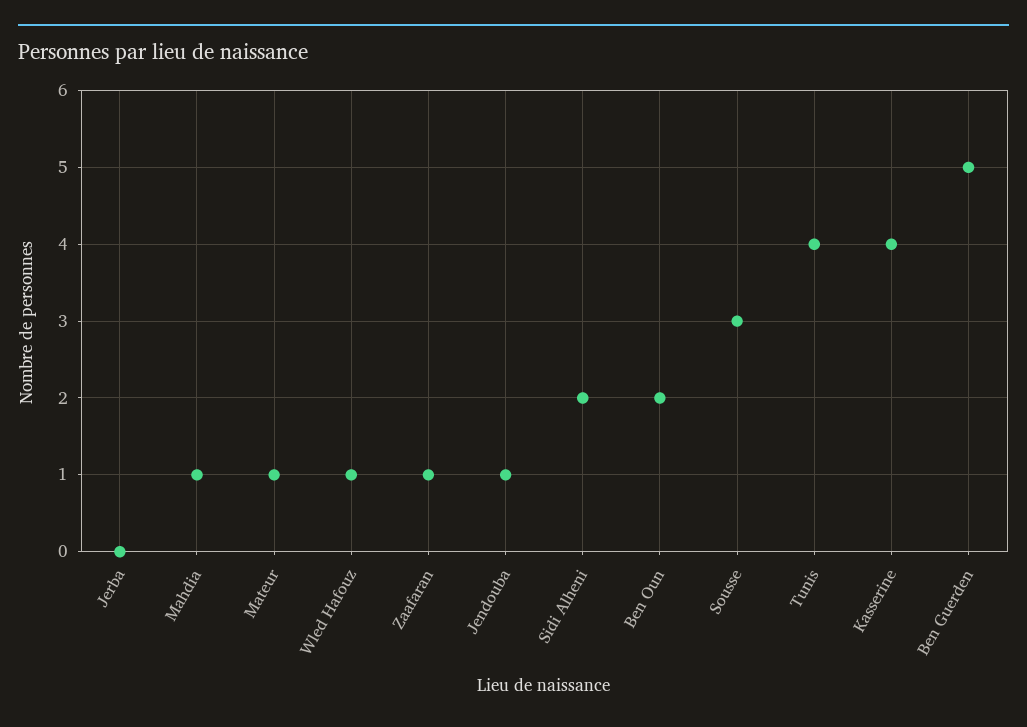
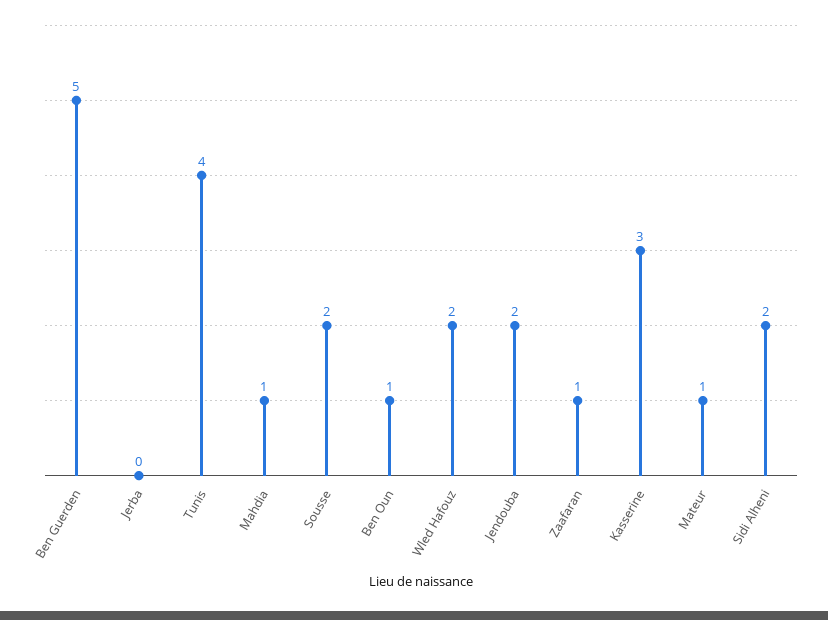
  {
    "Jerba": 0,
    "Mahdia": 1,
    "Mateur": 1,
-   "Wled Hafouz": 1,
+   "Wled Hafouz": 2,
    "Zaafaran": 1,
-   "Jendouba": 1,
+   "Jendouba": 2,
    "Sidi Alheni": 2,
-   "Ben Oun": 2,
+   "Ben Oun": 1,
-   "Sousse": 3,
+   "Sousse": 2,
    "Tunis": 4,
-   "Kasserine": 4,
+   "Kasserine": 3,
    "Ben Guerden": 5
  }

